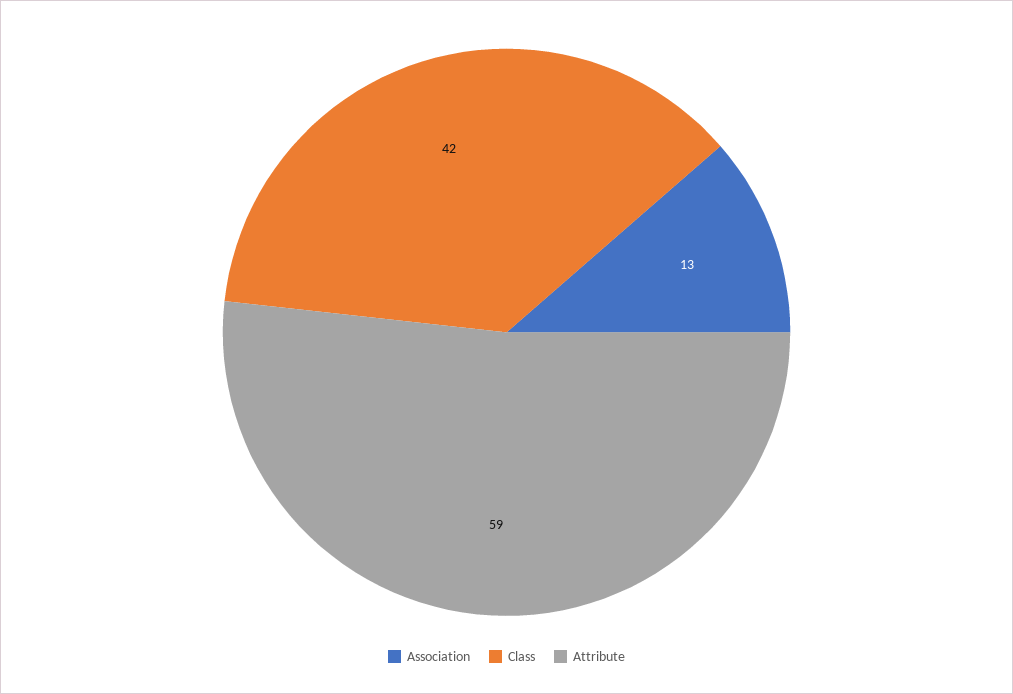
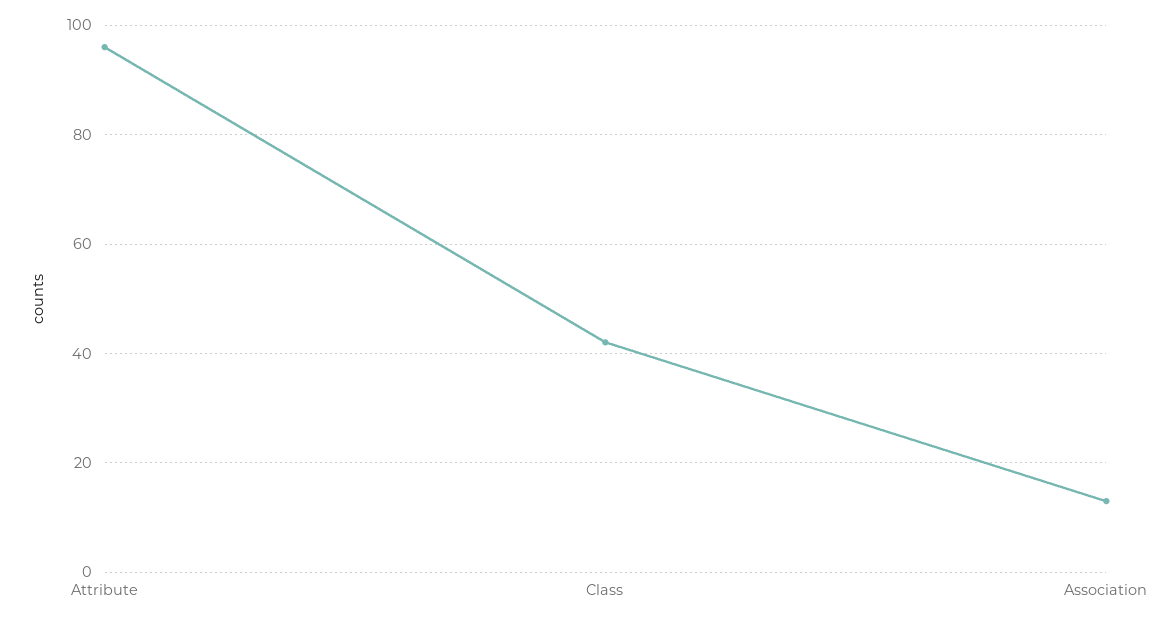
  {
    "Association": 13,
    "Class": 42,
-   "Attribute": 59
+   "Attribute": 95
  }

